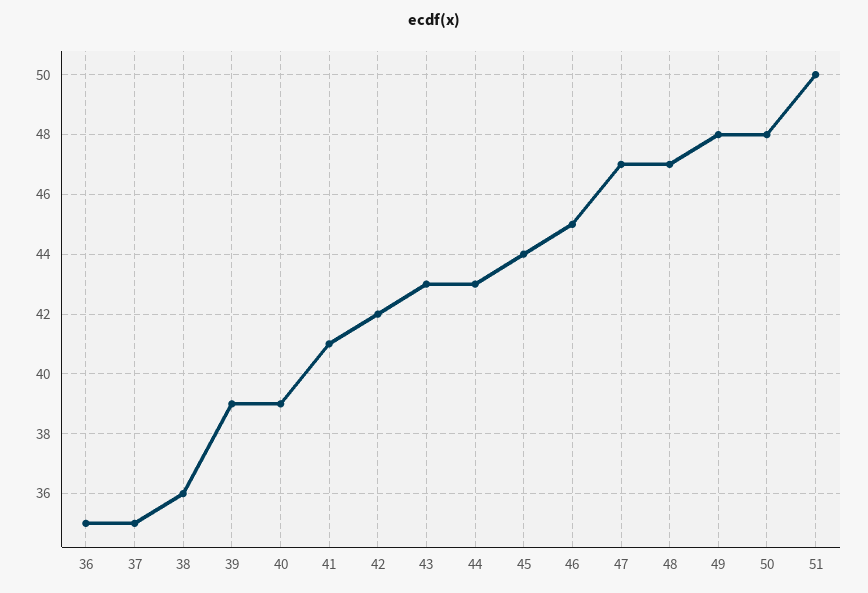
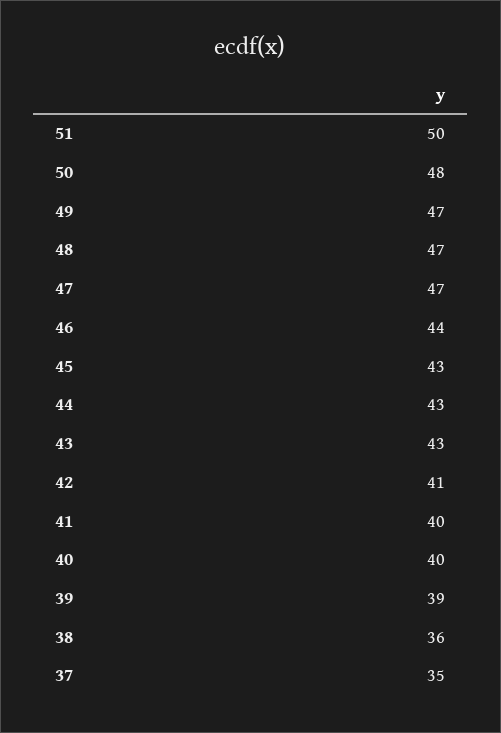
  {
-   "36": 35,
    "37": 35,
    "38": 36,
    "39": 39,
-   "40": 39,
+   "40": 40,
-   "41": 41,
+   "41": 40,
-   "42": 42,
+   "42": 41,
    "43": 43,
    "44": 43,
-   "45": 44,
+   "45": 43,
-   "46": 45,
+   "46": 44,
    "47": 47,
    "48": 47,
-   "49": 48,
+   "49": 47,
    "50": 48,
    "51": 50
  }

